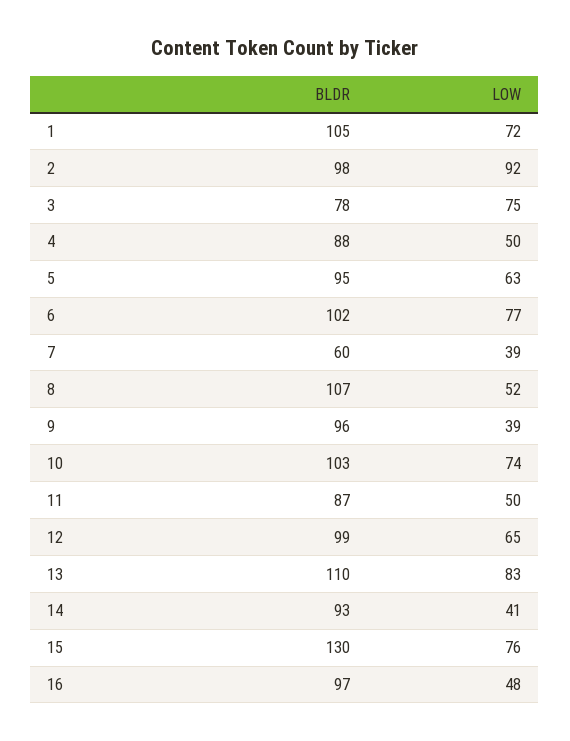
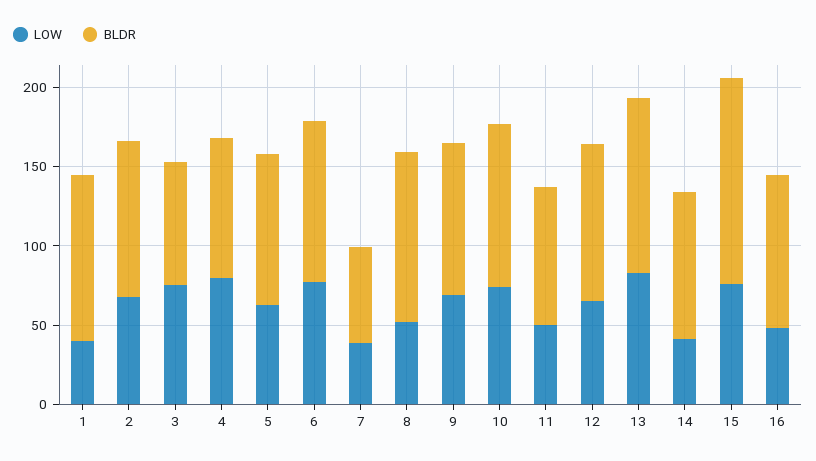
  {
    "BLDR": {
      "1": 105,
      "2": 98,
      "3": 78,
      "4": 88,
      "5": 95,
      "6": 102,
      "7": 60,
      "8": 107,
      "9": 96,
      "10": 103,
      "11": 87,
      "12": 99,
      "13": 110,
      "14": 93,
      "15": 130,
      "16": 97
    },
    "LOW": {
-     "1": 72,
+     "1": 40,
-     "2": 92,
+     "2": 70,
      "3": 75,
-     "4": 50,
+     "4": 80,
      "5": 63,
      "6": 77,
      "7": 39,
      "8": 52,
-     "9": 39,
+     "9": 70,
      "10": 74,
      "11": 50,
      "12": 65,
      "13": 83,
      "14": 41,
      "15": 76,
      "16": 48
    }
  }

